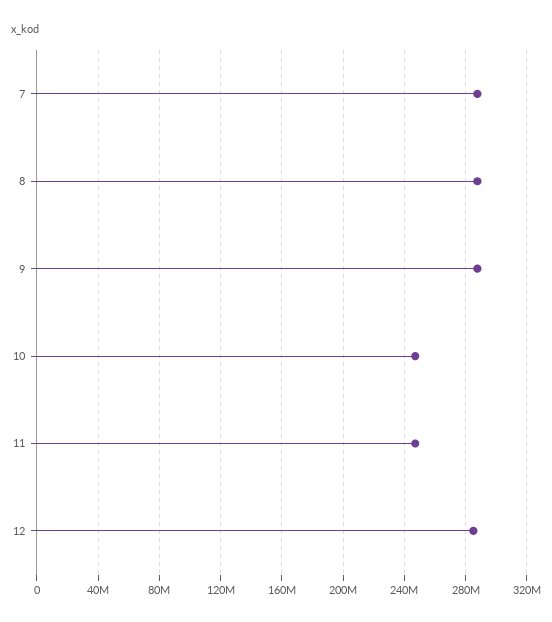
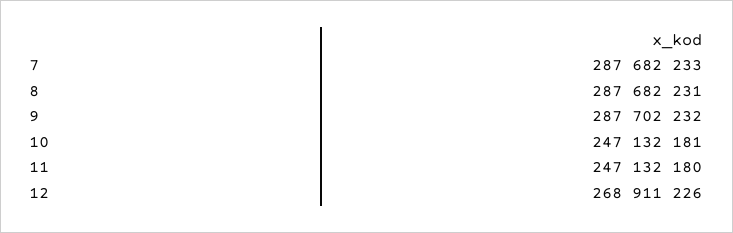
  {
    "7": 287682233,
    "8": 287682231,
    "9": 287702232,
    "10": 247132181,
    "11": 247132180,
-   "12": 285000000
+   "12": 268911226
  }

